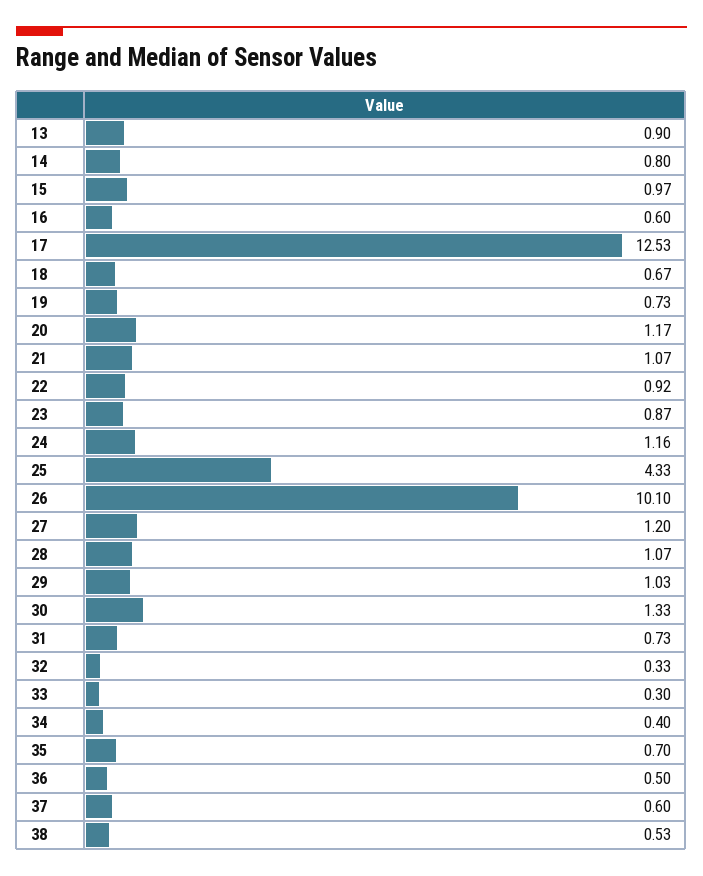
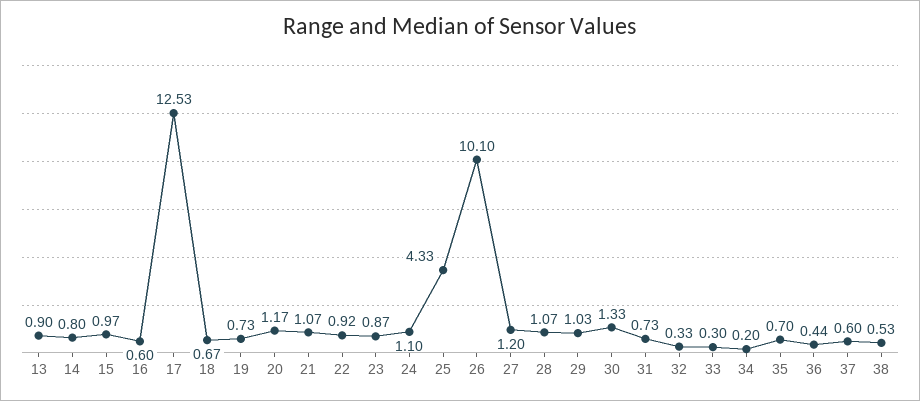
  {
    "13": 0.9,
    "14": 0.8,
    "15": 0.97,
    "16": 0.6,
    "17": 12.53,
    "18": 0.67,
    "19": 0.73,
    "20": 1.17,
    "21": 1.07,
    "22": 0.92,
    "23": 0.87,
-   "24": 1.16,
+   "24": 1.1,
    "25": 4.33,
    "26": 10.1,
    "27": 1.2,
    "28": 1.07,
    "29": 1.03,
    "30": 1.33,
    "31": 0.73,
    "32": 0.33,
    "33": 0.3,
-   "34": 0.4,
+   "34": 0.2,
    "35": 0.7,
-   "36": 0.5,
+   "36": 0.44,
    "37": 0.6,
    "38": 0.53
  }

